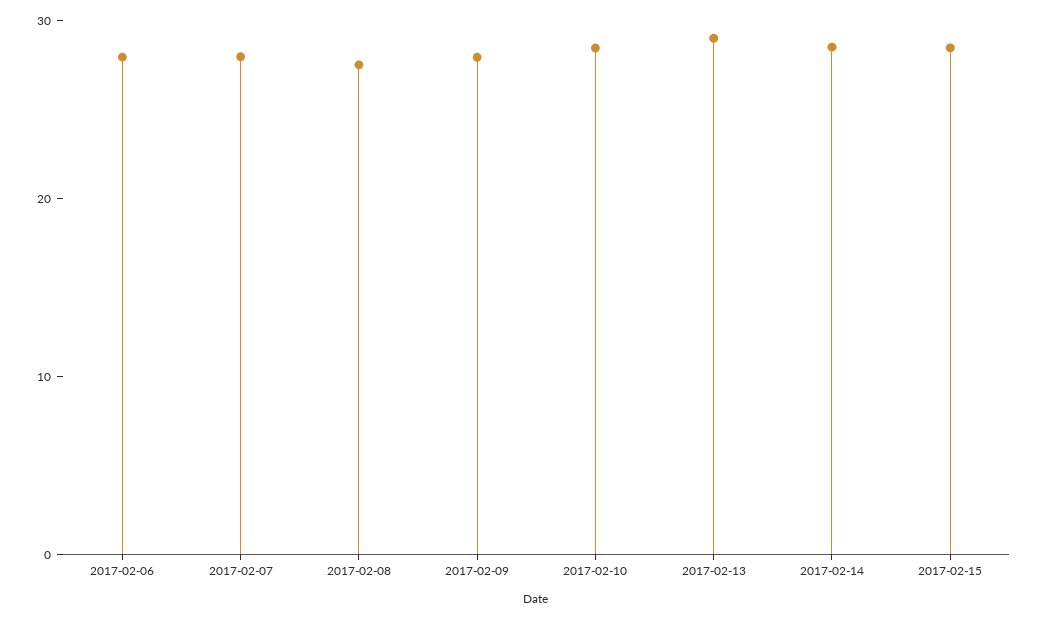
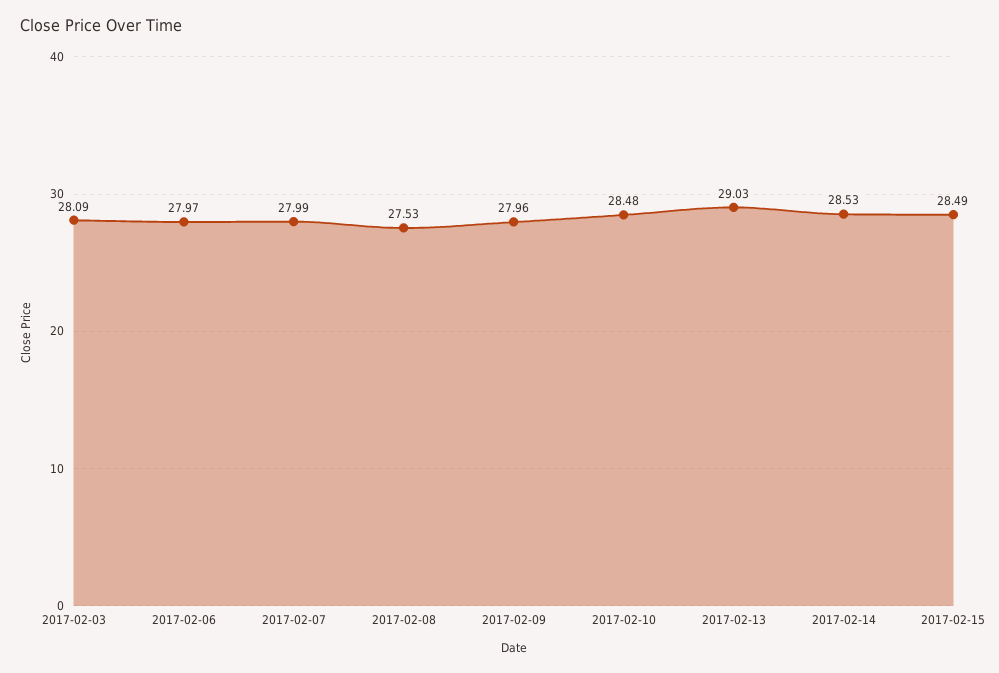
  {
    "2017-02-06": 27.97,
    "2017-02-07": 27.99,
    "2017-02-08": 27.53,
    "2017-02-09": 27.96,
    "2017-02-10": 28.48,
    "2017-02-13": 29.03,
    "2017-02-14": 28.53,
-   "2017-02-15": 28.49
+   "2017-02-15": 28.49,
+   "2017-02-03": 28.09
  }

